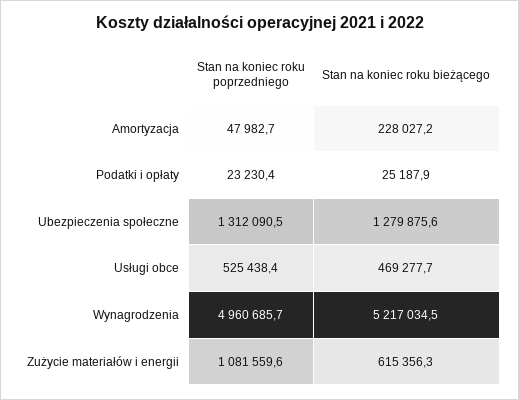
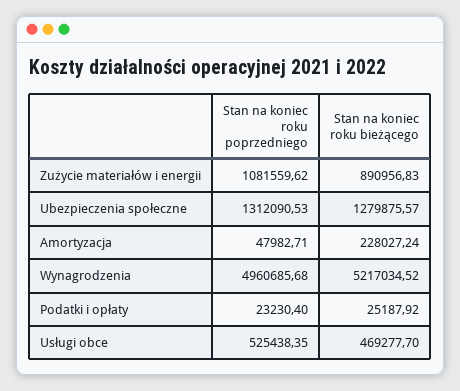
  {
    "Stan na koniec roku poprzedniego": {
      "Amortyzacja": 47982.71,
      "Podatki i opłaty": 23230.4,
      "Ubezpieczenia społeczne": 1312090.53,
      "Usługi obce": 525438.35,
      "Wynagrodzenia": 4960685.68,
      "Zużycie materiałów i energii": 1081559.62
    },
    "Stan na koniec roku bieżącego": {
      "Amortyzacja": 228027.24,
      "Podatki i opłaty": 25187.92,
      "Ubezpieczenia społeczne": 1279875.57,
      "Usługi obce": 469277.7,
      "Wynagrodzenia": 5217034.52,
-     "Zużycie materiałów i energii": 615356.3
+     "Zużycie materiałów i energii": 890956.83
    }
  }

